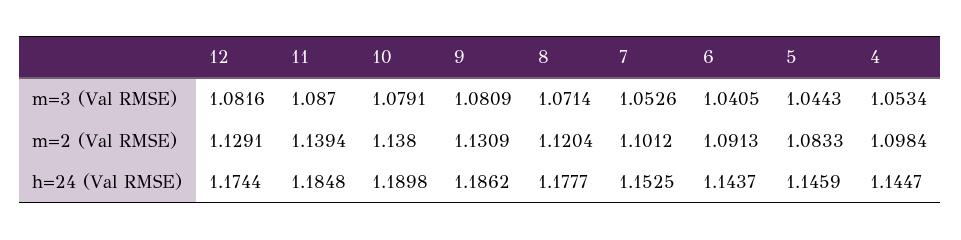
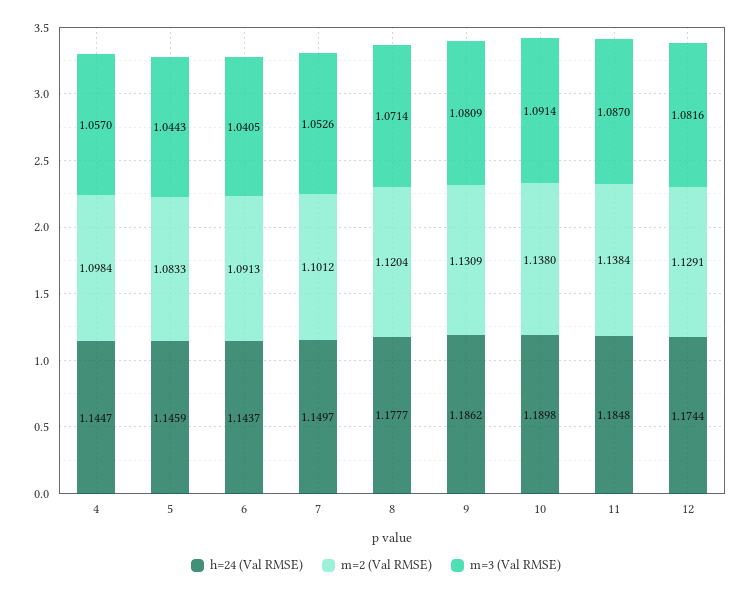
  {
    "m=3 (Val RMSE)": {
      "12": 1.0816,
      "11": 1.087,
-     "10": 1.0791,
+     "10": 1.0914,
      "9": 1.0809,
      "8": 1.0714,
      "7": 1.0526,
      "6": 1.0405,
      "5": 1.0443,
-     "4": 1.0534
+     "4": 1.057
    },
    "m=2 (Val RMSE)": {
      "12": 1.1291,
-     "11": 1.1394,
+     "11": 1.1384,
      "10": 1.138,
      "9": 1.1309,
      "8": 1.1204,
      "7": 1.1012,
      "6": 1.0913,
      "5": 1.0833,
      "4": 1.0984
    },
    "h=24 (Val RMSE)": {
      "12": 1.1744,
      "11": 1.1848,
      "10": 1.1898,
      "9": 1.1862,
      "8": 1.1777,
-     "7": 1.1525,
+     "7": 1.1497,
      "6": 1.1437,
      "5": 1.1459,
      "4": 1.1447
    }
  }

